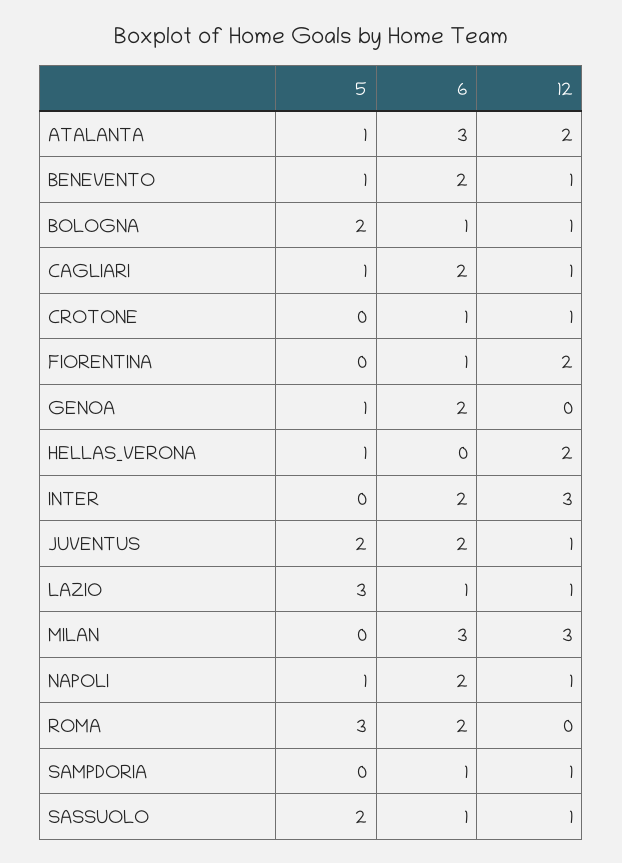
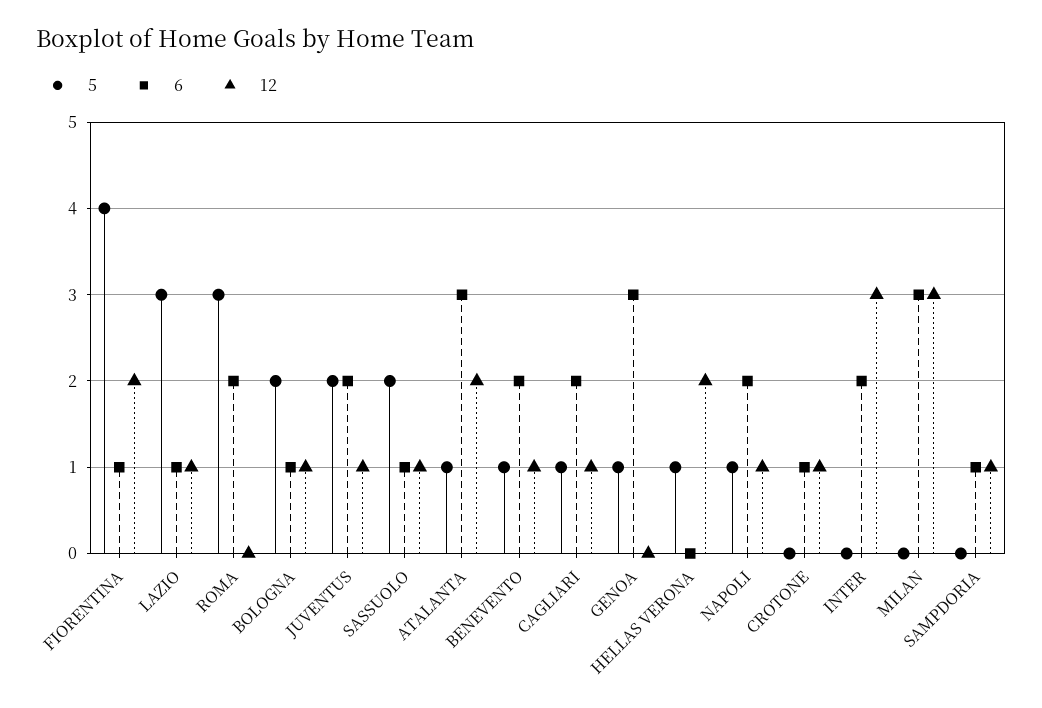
  {
    "5": {
      "ATALANTA": 1,
      "BENEVENTO": 1,
      "BOLOGNA": 2,
      "CAGLIARI": 1,
      "CROTONE": 0,
-     "FIORENTINA": 0,
+     "FIORENTINA": 4,
      "GENOA": 1,
      "HELLAS_VERONA": 1,
      "INTER": 0,
      "JUVENTUS": 2,
      "LAZIO": 3,
      "MILAN": 0,
      "NAPOLI": 1,
      "ROMA": 3,
      "SAMPDORIA": 0,
      "SASSUOLO": 2
    },
    "6": {
      "ATALANTA": 3,
      "BENEVENTO": 2,
      "BOLOGNA": 1,
      "CAGLIARI": 2,
      "CROTONE": 1,
      "FIORENTINA": 1,
-     "GENOA": 2,
+     "GENOA": 3,
      "HELLAS_VERONA": 0,
      "INTER": 2,
      "JUVENTUS": 2,
      "LAZIO": 1,
      "MILAN": 3,
      "NAPOLI": 2,
      "ROMA": 2,
      "SAMPDORIA": 1,
      "SASSUOLO": 1
    },
    "12": {
      "ATALANTA": 2,
      "BENEVENTO": 1,
      "BOLOGNA": 1,
      "CAGLIARI": 1,
      "CROTONE": 1,
      "FIORENTINA": 2,
      "GENOA": 0,
      "HELLAS_VERONA": 2,
      "INTER": 3,
      "JUVENTUS": 1,
      "LAZIO": 1,
      "MILAN": 3,
      "NAPOLI": 1,
      "ROMA": 0,
      "SAMPDORIA": 1,
      "SASSUOLO": 1
    }
  }

